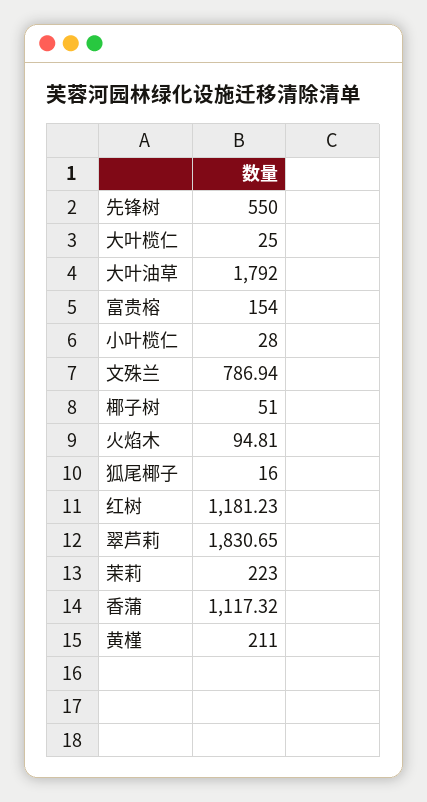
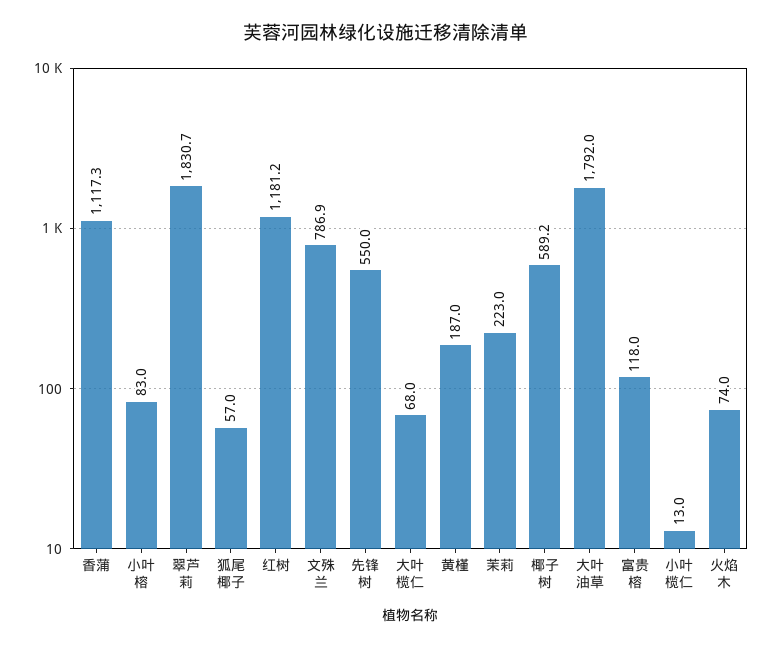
  {
    "先锋树": 550,
-   "大叶榄仁": 25,
+   "大叶榄仁": 68,
    "大叶油草": 1792,
-   "富贵榕": 154,
+   "富贵榕": 118,
-   "小叶榄仁": 28,
+   "小叶榄仁": 13,
    "文殊兰": 786.94,
-   "椰子树": 51,
+   "椰子树": 589.2,
-   "火焰木": 94.81,
+   "火焰木": 74,
-   "狐尾椰子": 16,
+   "狐尾椰子": 57,
    "红树": 1181.23,
    "翠芦莉": 1830.65,
    "茉莉": 223,
    "香蒲": 1117.32,
-   "黄槿": 211
+   "黄槿": 187,
+   "小叶榕": 83
  }

